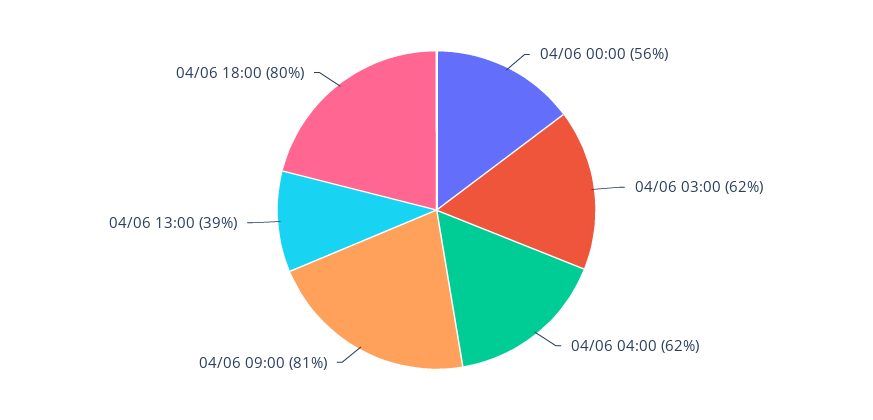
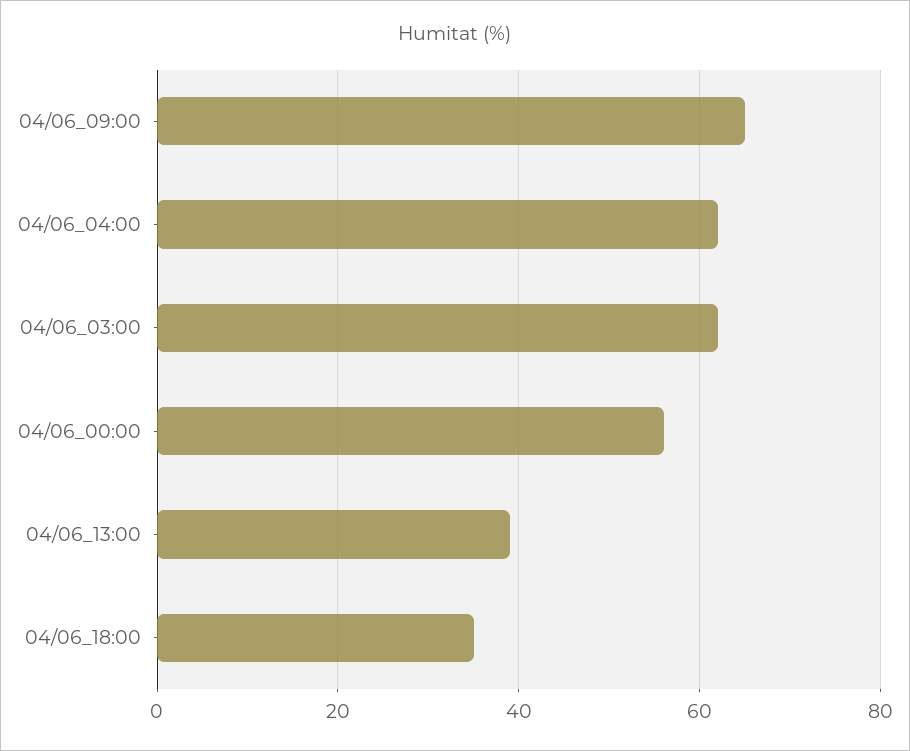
  {
    "04/06 00:00": 56,
    "04/06 03:00": 62,
    "04/06 04:00": 62,
-   "04/06 09:00": 81,
+   "04/06 09:00": 65,
    "04/06 13:00": 39,
-   "04/06 18:00": 80
+   "04/06 18:00": 35
  }

